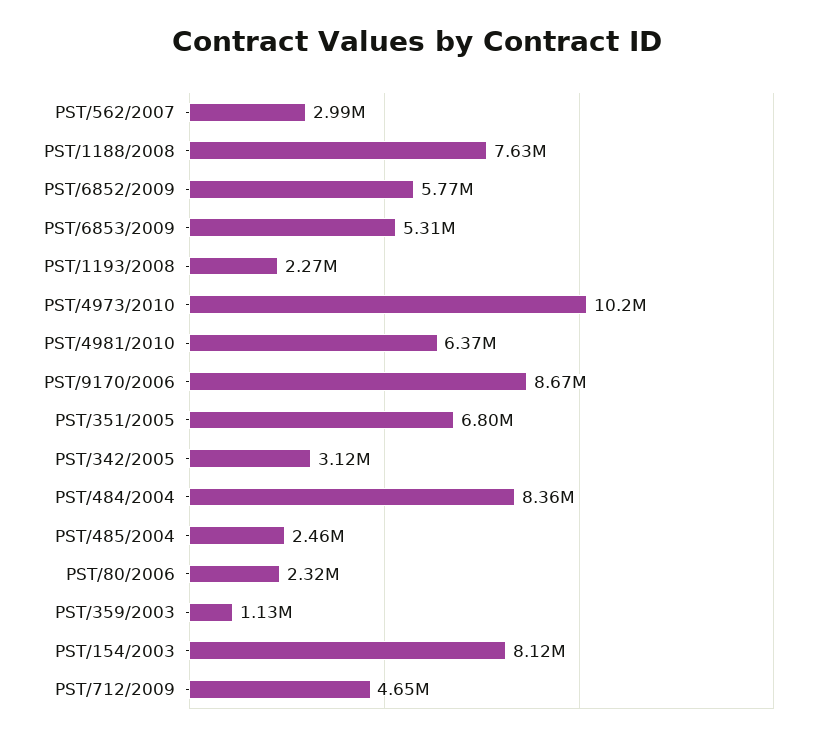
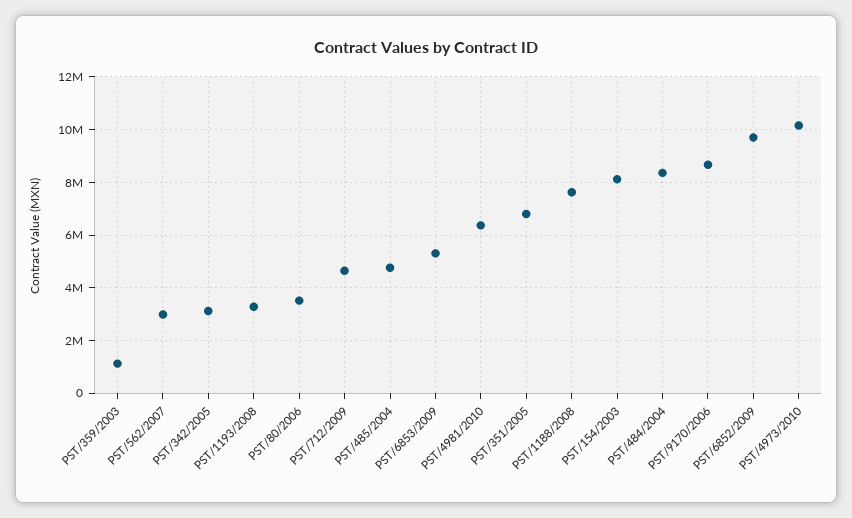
  {
    "PST/562/2007": 2990000,
    "PST/1188/2008": 7630000,
-   "PST/6852/2009": 5770000,
+   "PST/6852/2009": 9750000,
    "PST/6853/2009": 5310000,
-   "PST/1193/2008": 2270000,
+   "PST/1193/2008": 3250000,
    "PST/4973/2010": 10200000,
    "PST/4981/2010": 6370000,
    "PST/9170/2006": 8670000,
    "PST/351/2005": 6800000,
    "PST/342/2005": 3120000,
    "PST/484/2004": 8360000,
-   "PST/485/2004": 2460000,
+   "PST/485/2004": 4750000,
-   "PST/80/2006": 2320000,
+   "PST/80/2006": 3500000,
    "PST/359/2003": 1130000,
    "PST/154/2003": 8120000,
    "PST/712/2009": 4650000
  }

